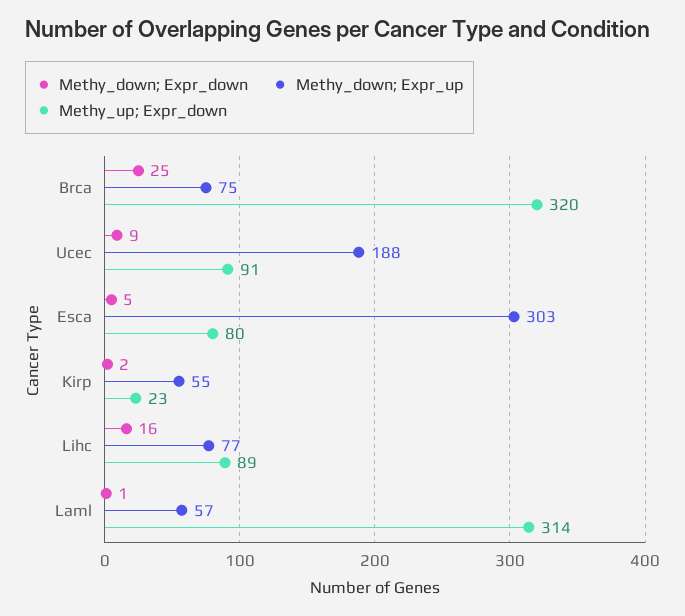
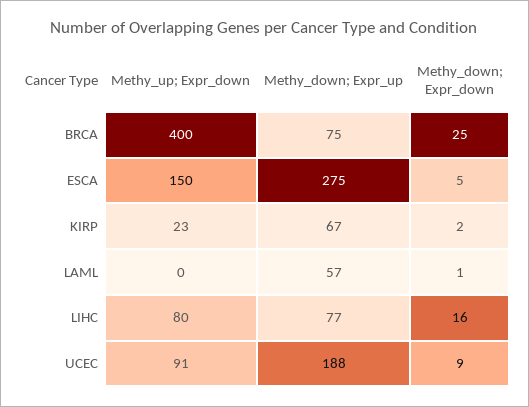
  {
    "Methy_down; Expr_down": {
      "Brca": 25,
      "Ucec": 9,
      "Esca": 5,
      "Kirp": 2,
      "Lihc": 16,
      "Laml": 1
    },
    "Methy_down; Expr_up": {
      "Brca": 75,
      "Ucec": 188,
-     "Esca": 303,
+     "Esca": 275,
-     "Kirp": 55,
+     "Kirp": 67,
      "Lihc": 77,
      "Laml": 57
    },
    "Methy_up; Expr_down": {
-     "Brca": 320,
+     "Brca": 400,
      "Ucec": 91,
-     "Esca": 80,
+     "Esca": 150,
      "Kirp": 23,
-     "Lihc": 89,
+     "Lihc": 80,
-     "Laml": 314
+     "Laml": 0
    }
  }

